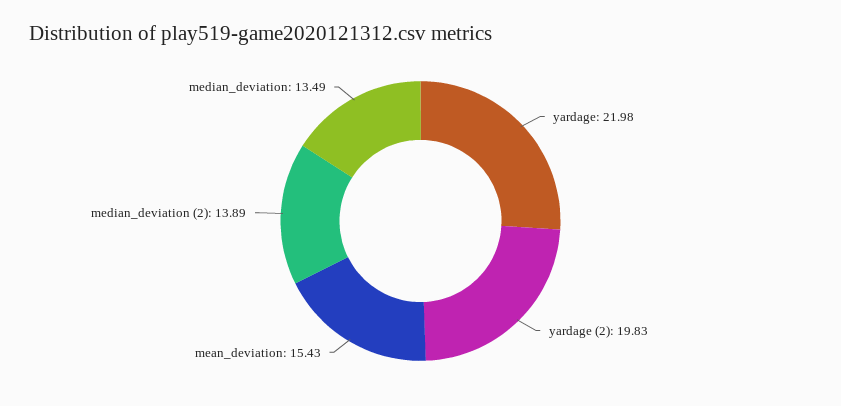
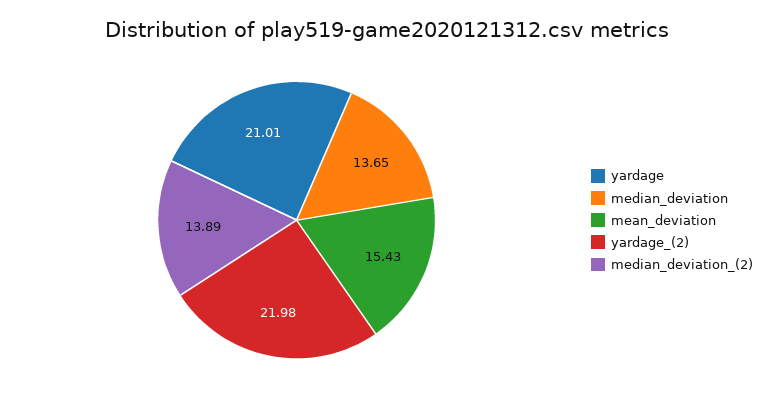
  {
-   "yardage": 21.98,
+   "yardage": 21.01,
-   "yardage (2)": 19.83,
+   "yardage (2)": 21.98,
    "mean_deviation": 15.43,
    "median_deviation (2)": 13.89,
-   "median_deviation": 13.49
+   "median_deviation": 13.65
  }

